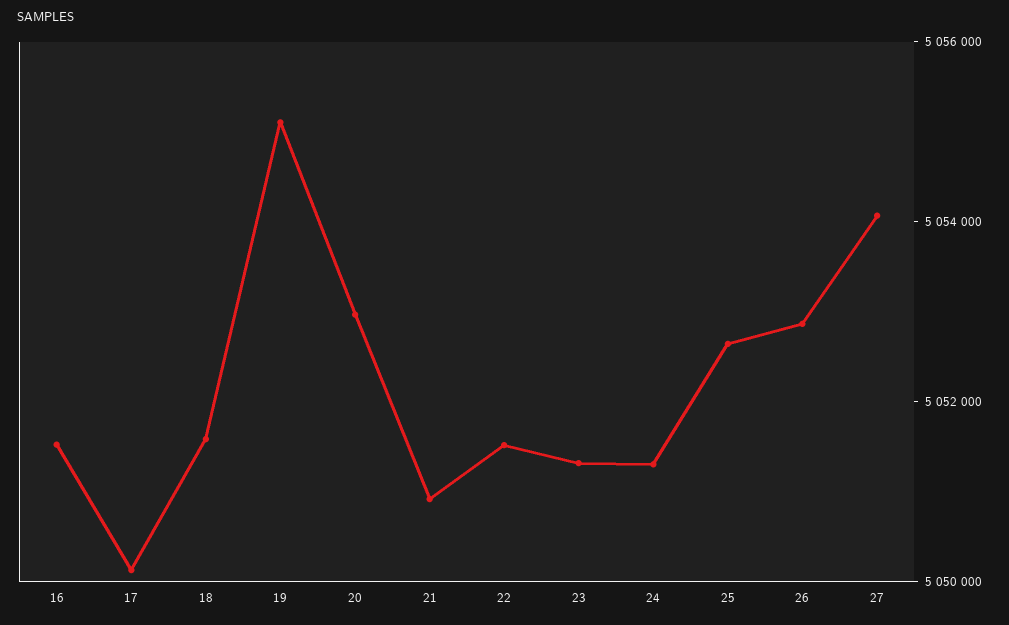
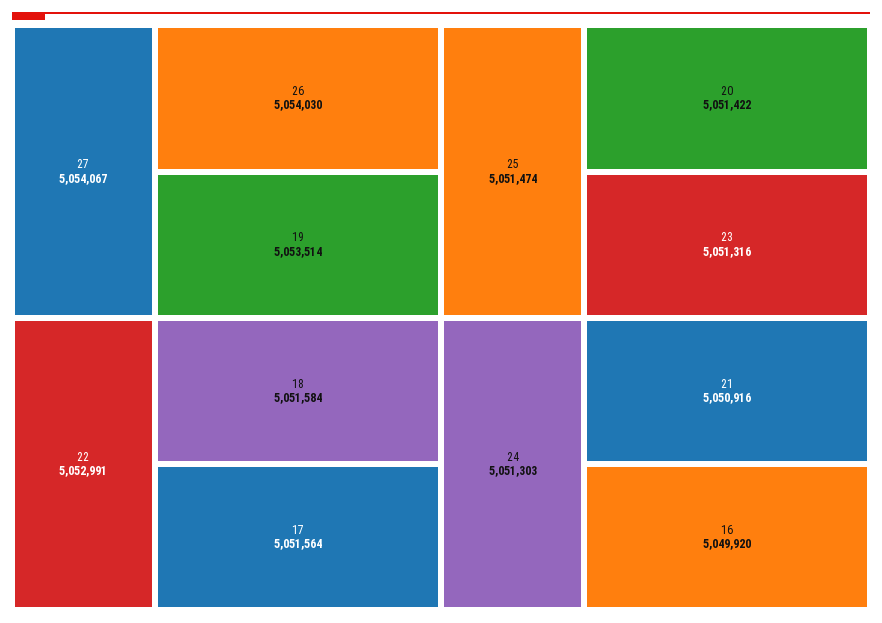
  {
-   "16": 5051500,
+   "16": 5049920,
-   "17": 5050000,
+   "17": 5051564,
    "18": 5051584,
-   "19": 5055000,
+   "19": 5053514,
-   "20": 5053000,
+   "20": 5051422,
    "21": 5050916,
-   "22": 5051500,
+   "22": 5052991,
    "23": 5051316,
    "24": 5051303,
-   "25": 5052500,
+   "25": 5051474,
-   "26": 5053000,
+   "26": 5054030,
    "27": 5054067
  }

